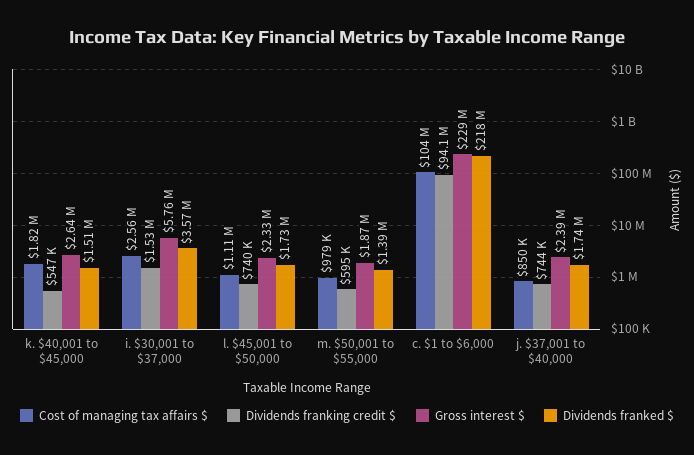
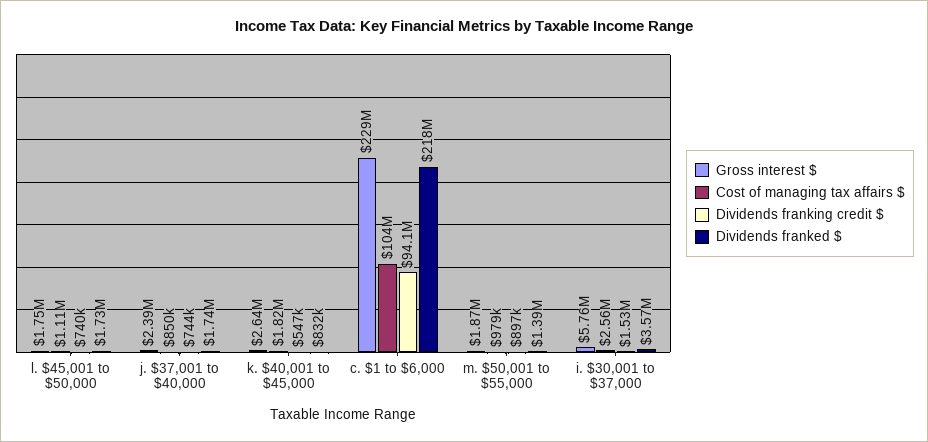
  {
    "Cost of managing tax affairs $": {
      "k. $40,001 to $45,000": 1820000,
      "i. $30,001 to $37,000": 2560000,
      "l. $45,001 to $50,000": 1110000,
      "m. $50,001 to $55,000": 979000,
      "c. $1 to $6,000": 104000000,
      "j. $37,001 to $40,000": 850000
    },
    "Dividends franking credit $": {
      "k. $40,001 to $45,000": 547000,
      "i. $30,001 to $37,000": 1530000,
      "l. $45,001 to $50,000": 740000,
-     "m. $50,001 to $55,000": 595000,
+     "m. $50,001 to $55,000": 897000,
      "c. $1 to $6,000": 94100000,
      "j. $37,001 to $40,000": 744000
    },
    "Gross interest $": {
      "k. $40,001 to $45,000": 2640000,
      "i. $30,001 to $37,000": 5760000,
-     "l. $45,001 to $50,000": 2330000,
+     "l. $45,001 to $50,000": 1750000,
      "m. $50,001 to $55,000": 1870000,
      "c. $1 to $6,000": 229000000,
      "j. $37,001 to $40,000": 2390000
    },
    "Dividends franked $": {
-     "k. $40,001 to $45,000": 1510000,
+     "k. $40,001 to $45,000": 832000,
      "i. $30,001 to $37,000": 3570000,
      "l. $45,001 to $50,000": 1730000,
      "m. $50,001 to $55,000": 1390000,
      "c. $1 to $6,000": 218000000,
      "j. $37,001 to $40,000": 1740000
    }
  }

